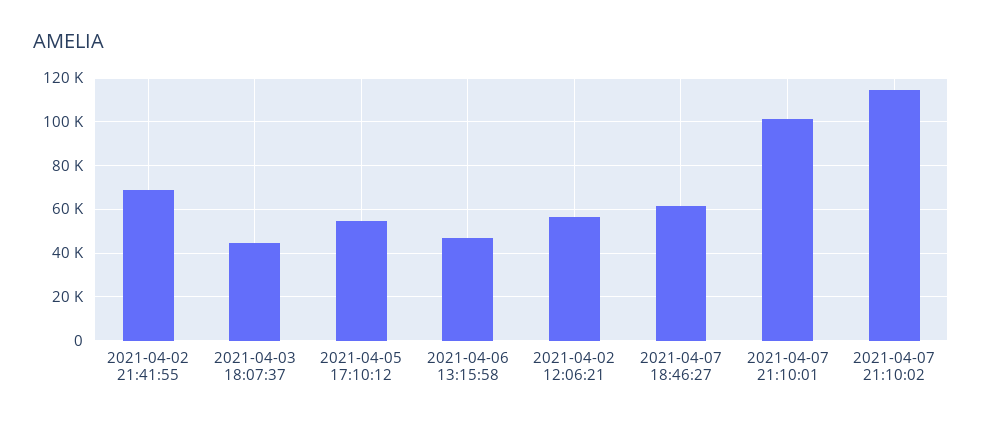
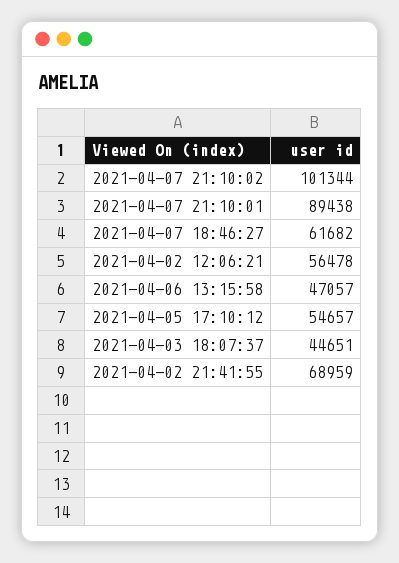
  {
    "2021-04-02 21:41:55": 68959,
    "2021-04-03 18:07:37": 44651,
    "2021-04-05 17:10:12": 54657,
    "2021-04-06 13:15:58": 47057,
    "2021-04-02 12:06:21": 56478,
    "2021-04-07 18:46:27": 61682,
-   "2021-04-07 21:10:01": 100000,
+   "2021-04-07 21:10:01": 89438,
-   "2021-04-07 21:10:02": 115000
+   "2021-04-07 21:10:02": 101344
  }

